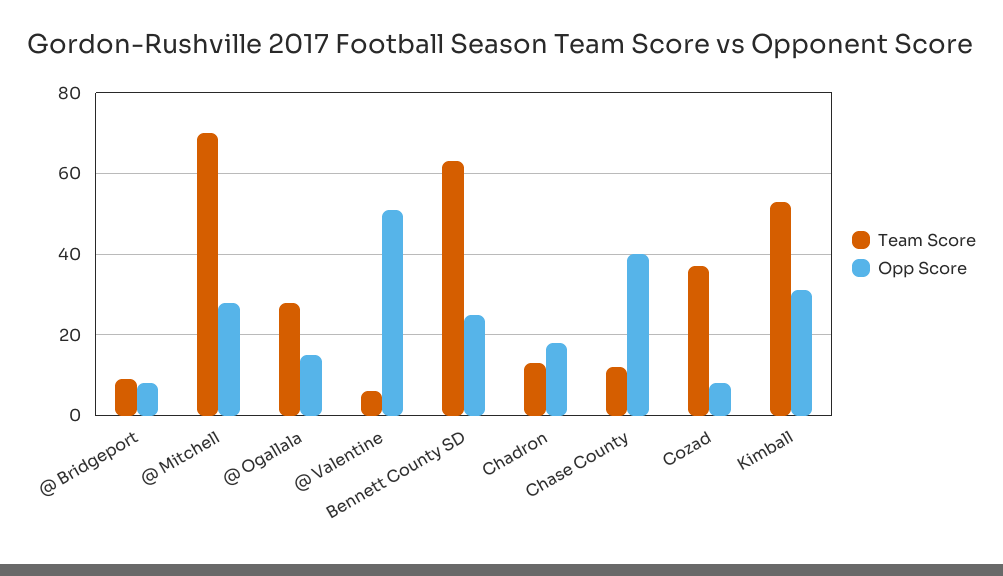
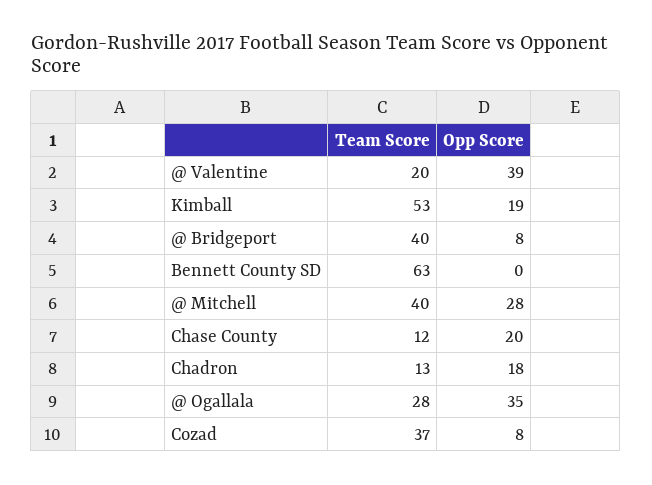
  {
    "Team Score": {
-     "@ Bridgeport": 10,
+     "@ Bridgeport": 40,
-     "@ Mitchell": 70,
+     "@ Mitchell": 40,
      "@ Ogallala": 28,
-     "@ Valentine": 5,
+     "@ Valentine": 20,
      "Bennett County SD": 63,
      "Chadron": 13,
      "Chase County": 12,
      "Cozad": 37,
      "Kimball": 53
    },
    "Opp Score": {
      "@ Bridgeport": 8,
      "@ Mitchell": 28,
-     "@ Ogallala": 15,
+     "@ Ogallala": 35,
-     "@ Valentine": 50,
+     "@ Valentine": 39,
-     "Bennett County SD": 25,
+     "Bennett County SD": 0,
      "Chadron": 18,
-     "Chase County": 40,
+     "Chase County": 20,
      "Cozad": 8,
-     "Kimball": 30
+     "Kimball": 19
    }
  }

